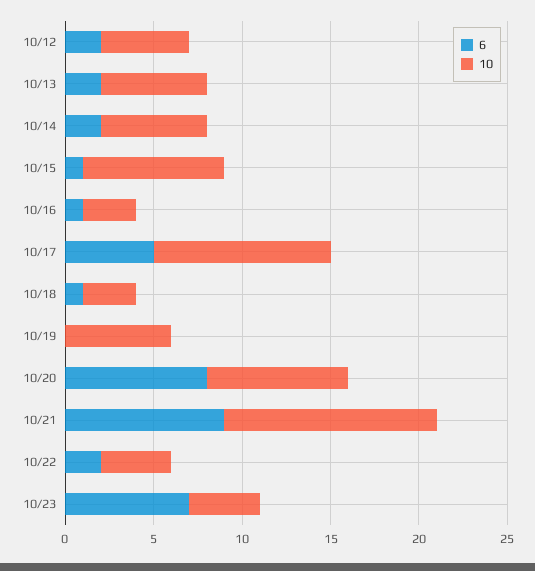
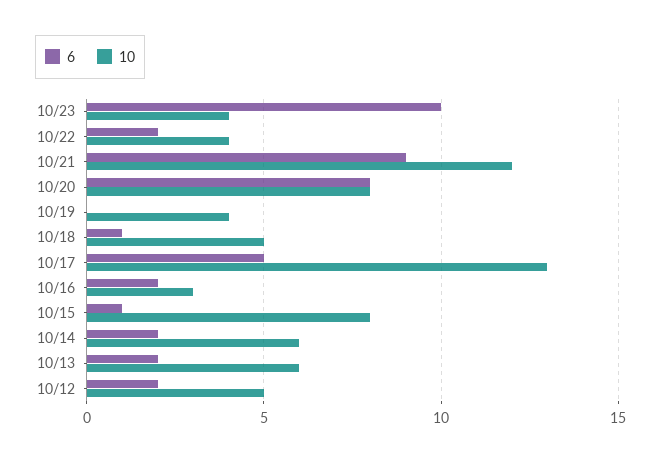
  {
    "6": {
      "10/12": 2,
      "10/13": 2,
      "10/14": 2,
      "10/15": 1,
-     "10/16": 1,
+     "10/16": 2,
      "10/17": 5,
      "10/18": 1,
      "10/19": 0,
      "10/20": 8,
      "10/21": 9,
      "10/22": 2,
-     "10/23": 7
+     "10/23": 10
    },
    "10": {
      "10/12": 5,
      "10/13": 6,
      "10/14": 6,
      "10/15": 8,
      "10/16": 3,
-     "10/17": 10,
+     "10/17": 13,
-     "10/18": 3,
+     "10/18": 5,
-     "10/19": 6,
+     "10/19": 4,
      "10/20": 8,
      "10/21": 12,
      "10/22": 4,
      "10/23": 4
    }
  }

